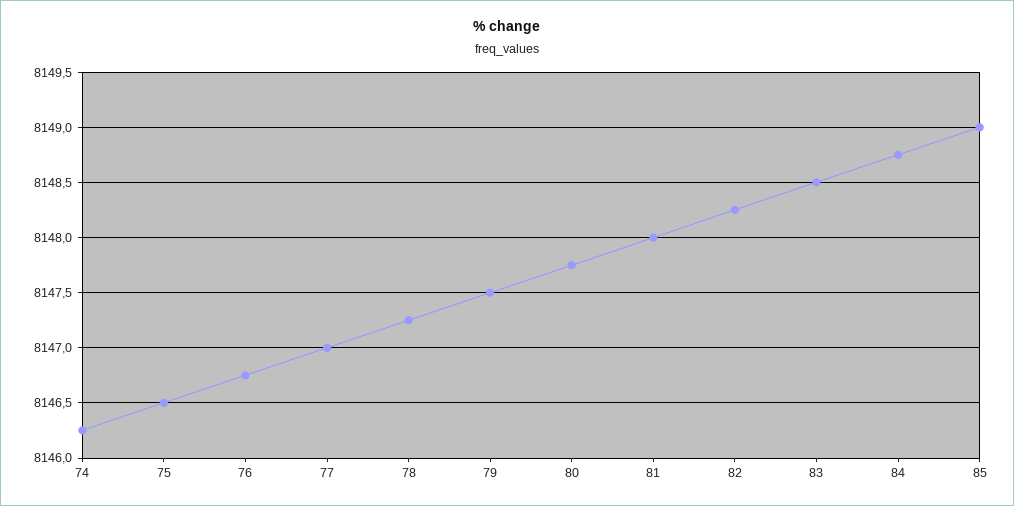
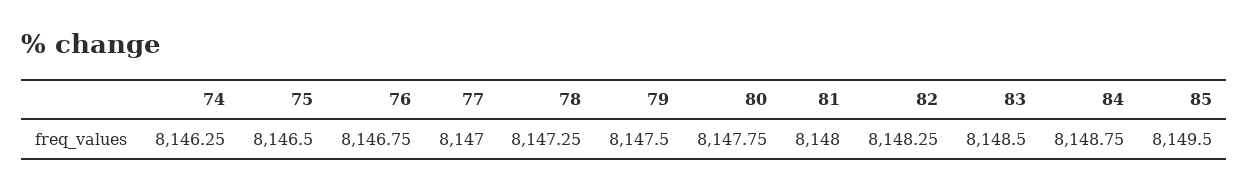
  {
    "74": 8146.25,
    "75": 8146.5,
    "76": 8146.75,
    "77": 8147,
    "78": 8147.25,
    "79": 8147.5,
    "80": 8147.75,
    "81": 8148,
    "82": 8148.25,
    "83": 8148.5,
    "84": 8148.75,
-   "85": 8149
+   "85": 8149.5
  }

